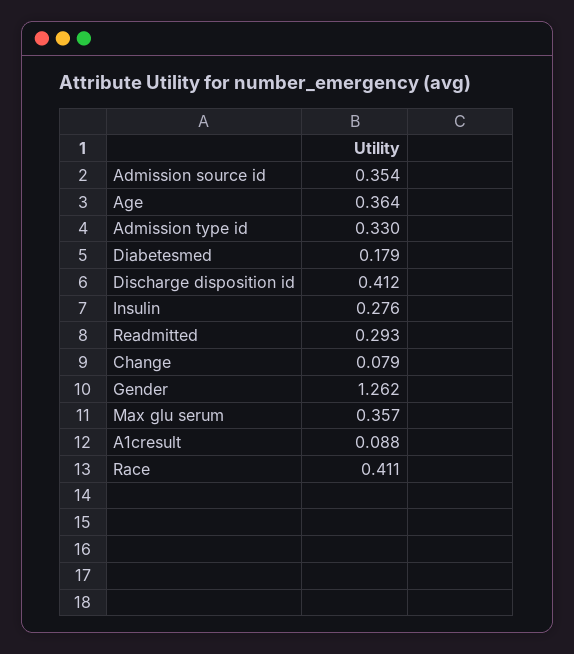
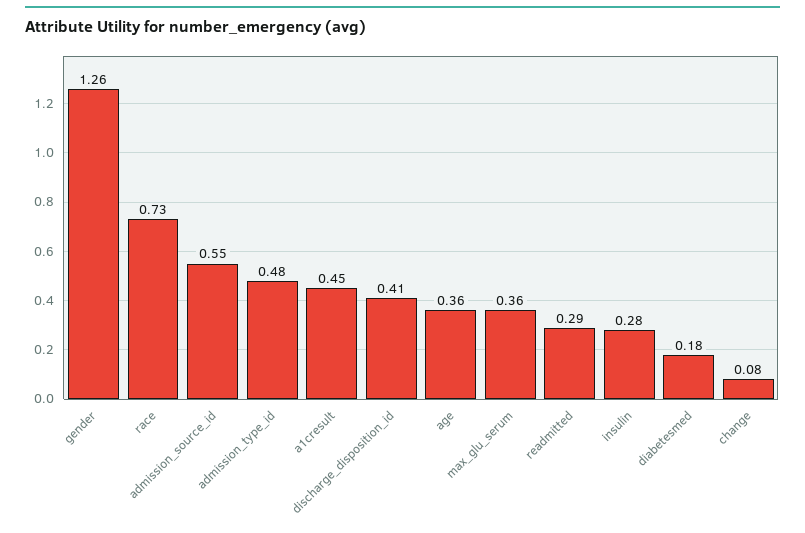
  {
-   "Admission source id": 0.354,
+   "Admission source id": 0.55,
    "Age": 0.364,
-   "Admission type id": 0.33,
+   "Admission type id": 0.48,
    "Diabetesmed": 0.179,
    "Discharge disposition id": 0.412,
    "Insulin": 0.276,
    "Readmitted": 0.293,
    "Change": 0.079,
    "Gender": 1.262,
    "Max glu serum": 0.357,
-   "A1cresult": 0.088,
+   "A1cresult": 0.45,
-   "Race": 0.411
+   "Race": 0.73
  }

